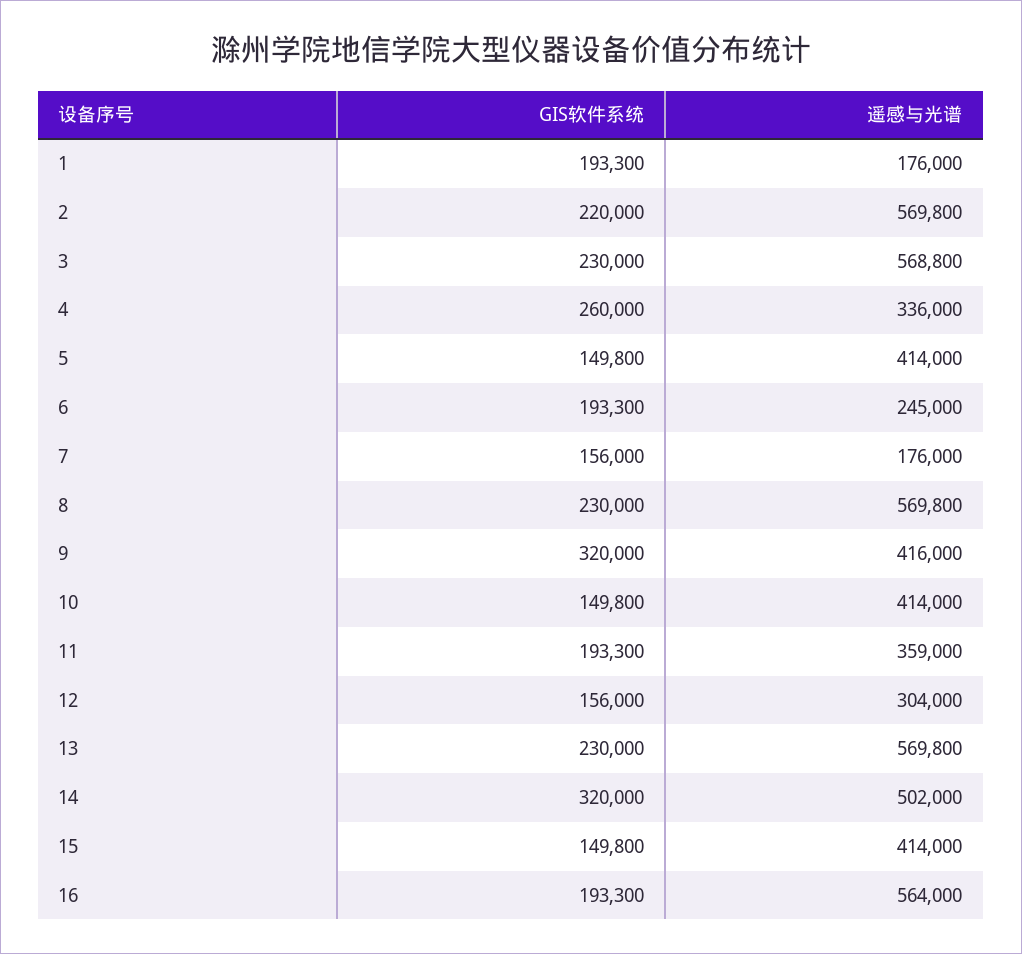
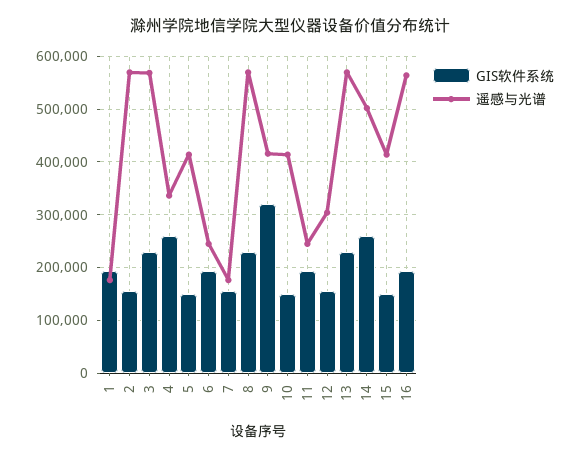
  {
    "GIS软件系统": {
      "1": 193300,
-     "2": 220000,
+     "2": 160000,
      "3": 230000,
      "4": 260000,
      "5": 149800,
      "6": 193300,
      "7": 156000,
      "8": 230000,
      "9": 320000,
      "10": 149800,
      "11": 193300,
      "12": 156000,
      "13": 230000,
-     "14": 320000,
+     "14": 260000,
      "15": 149800,
      "16": 193300
    },
    "遥感与光谱": {
      "1": 176000,
      "2": 569800,
      "3": 568800,
      "4": 336000,
      "5": 414000,
      "6": 245000,
      "7": 176000,
      "8": 569800,
      "9": 416000,
      "10": 414000,
-     "11": 359000,
+     "11": 240000,
      "12": 304000,
      "13": 569800,
      "14": 502000,
      "15": 414000,
      "16": 564000
    }
  }

